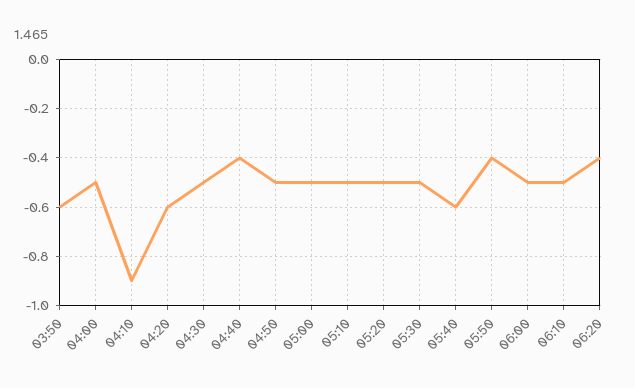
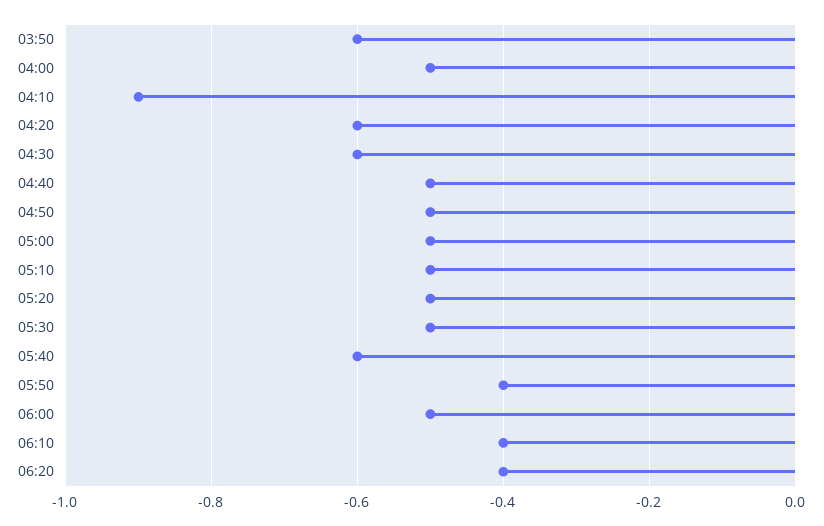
  {
    "03:50": -0.6,
    "04:00": -0.5,
    "04:10": -0.9,
    "04:20": -0.6,
-   "04:30": -0.5,
+   "04:30": -0.6,
-   "04:40": -0.4,
+   "04:40": -0.5,
    "04:50": -0.5,
    "05:00": -0.5,
    "05:10": -0.5,
    "05:20": -0.5,
    "05:30": -0.5,
    "05:40": -0.6,
    "05:50": -0.4,
    "06:00": -0.5,
-   "06:10": -0.5,
+   "06:10": -0.4,
    "06:20": -0.4
  }

